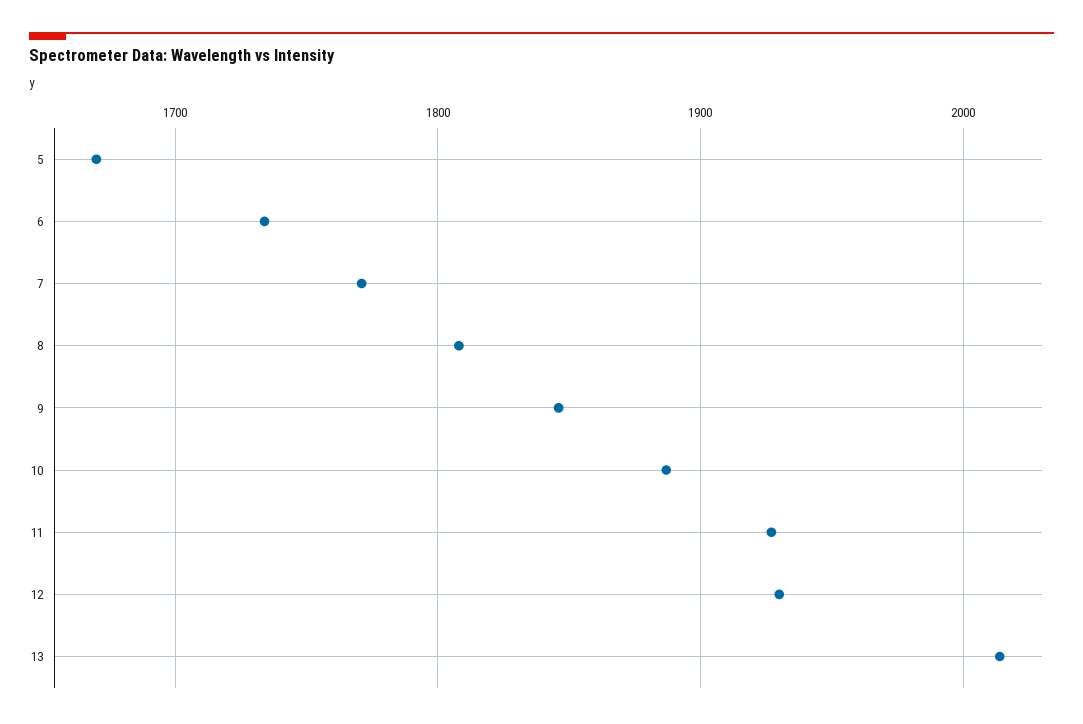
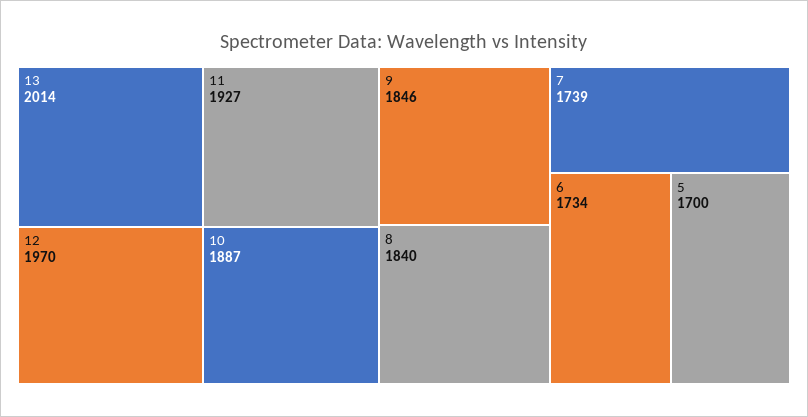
  {
-   "5": 1670,
+   "5": 1700,
    "6": 1734,
-   "7": 1770,
+   "7": 1739,
-   "8": 1810,
+   "8": 1840,
    "9": 1846,
    "10": 1887,
    "11": 1927,
-   "12": 1930,
+   "12": 1970,
    "13": 2014
  }

